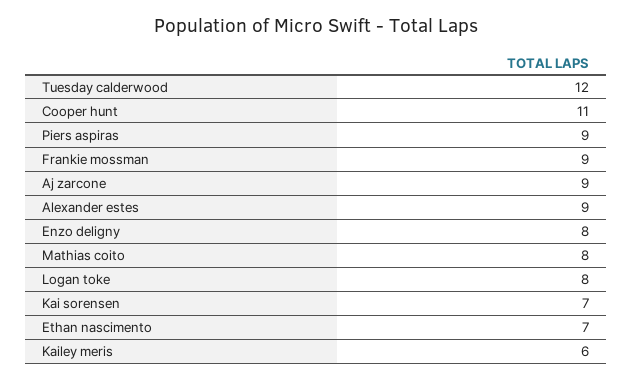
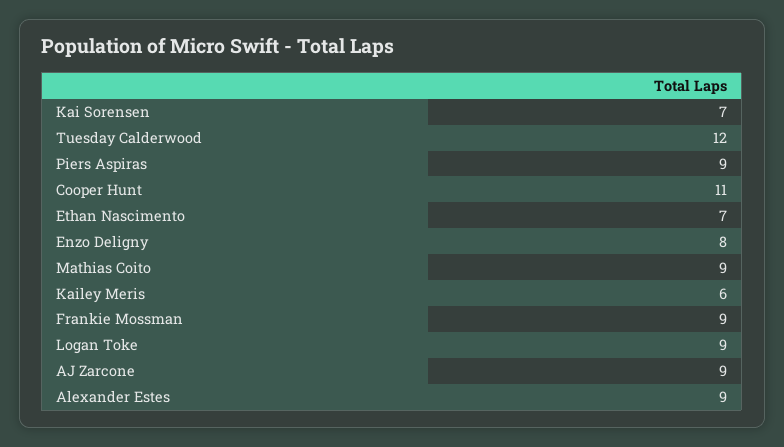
  {
    "Tuesday calderwood": 12,
    "Cooper hunt": 11,
    "Piers aspiras": 9,
    "Frankie mossman": 9,
    "Aj zarcone": 9,
    "Alexander estes": 9,
    "Enzo deligny": 8,
-   "Mathias coito": 8,
+   "Mathias coito": 9,
-   "Logan toke": 8,
+   "Logan toke": 9,
    "Kai sorensen": 7,
    "Ethan nascimento": 7,
    "Kailey meris": 6
  }

